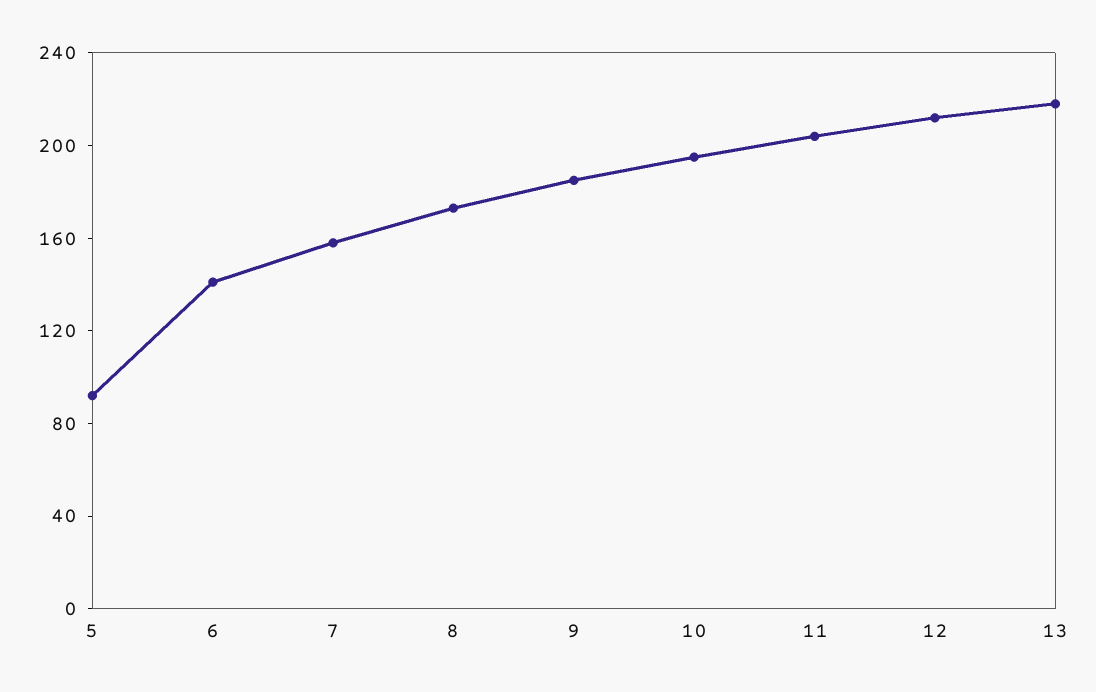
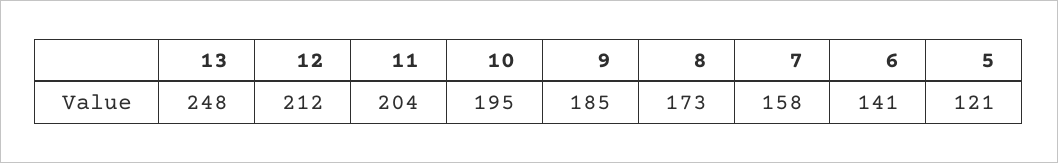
  {
-   "5": 90,
+   "5": 121,
    "6": 141,
    "7": 158,
    "8": 173,
    "9": 185,
    "10": 195,
    "11": 204,
    "12": 212,
-   "13": 220
+   "13": 248
  }

